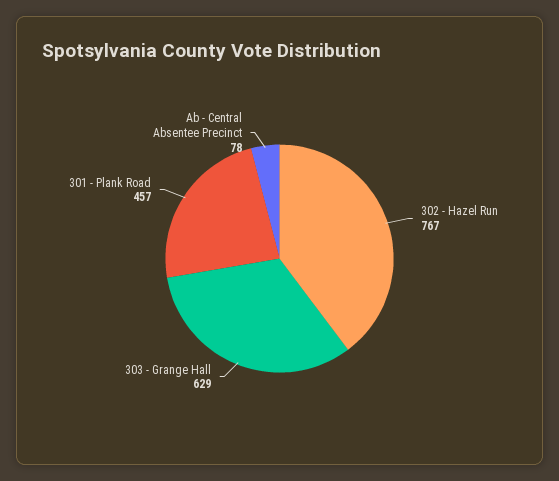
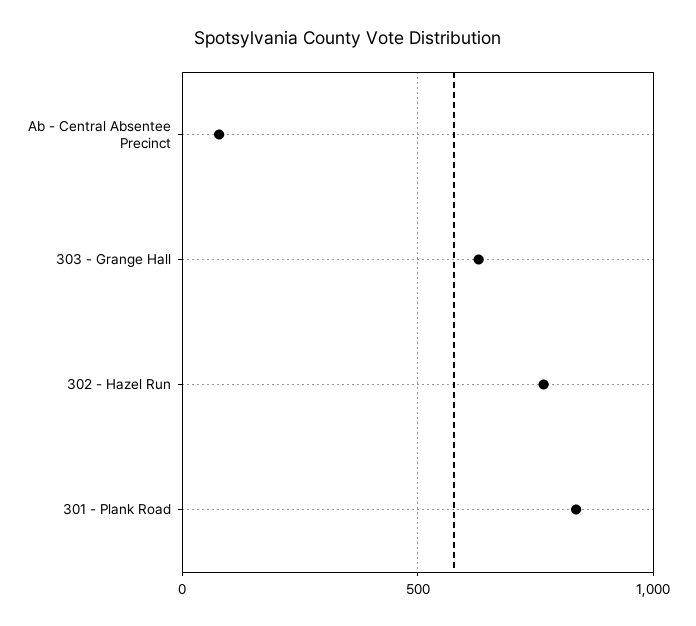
  {
    "302 - Hazel Run": 767,
    "303 - Grange Hall": 629,
-   "301 - Plank Road": 457,
+   "301 - Plank Road": 850,
    "Ab - Central Absentee Precinct": 78
  }

